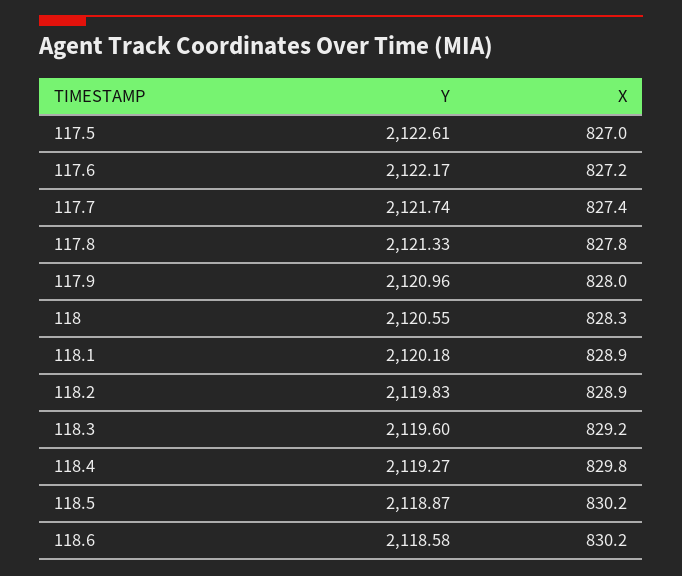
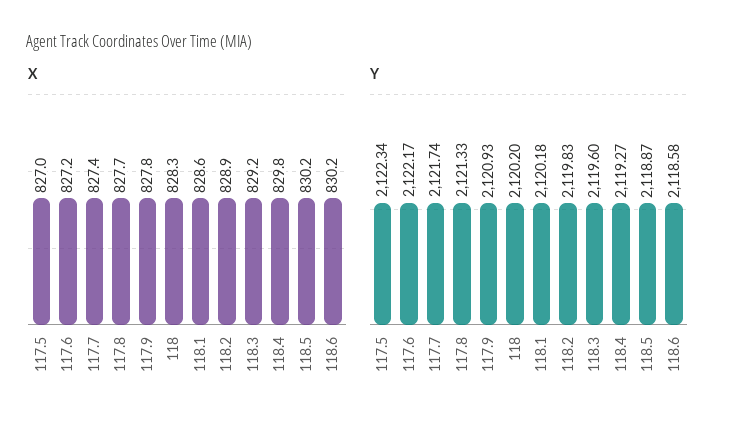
  {
    "Y": {
-     "117.5": 2122.61,
+     "117.5": 2122.34,
      "117.6": 2122.17,
      "117.7": 2121.74,
      "117.8": 2121.33,
-     "117.9": 2120.96,
+     "117.9": 2120.93,
-     "118": 2120.55,
+     "118": 2120.2,
      "118.1": 2120.18,
      "118.2": 2119.83,
      "118.3": 2119.6,
      "118.4": 2119.27,
      "118.5": 2118.87,
      "118.6": 2118.58
    },
    "X": {
      "117.5": 827,
      "117.6": 827.2,
      "117.7": 827.4,
-     "117.8": 827.8,
+     "117.8": 827.7,
-     "117.9": 828,
+     "117.9": 827.8,
      "118": 828.3,
-     "118.1": 828.9,
+     "118.1": 828.6,
      "118.2": 828.9,
      "118.3": 829.2,
      "118.4": 829.8,
      "118.5": 830.2,
      "118.6": 830.2
    }
  }

